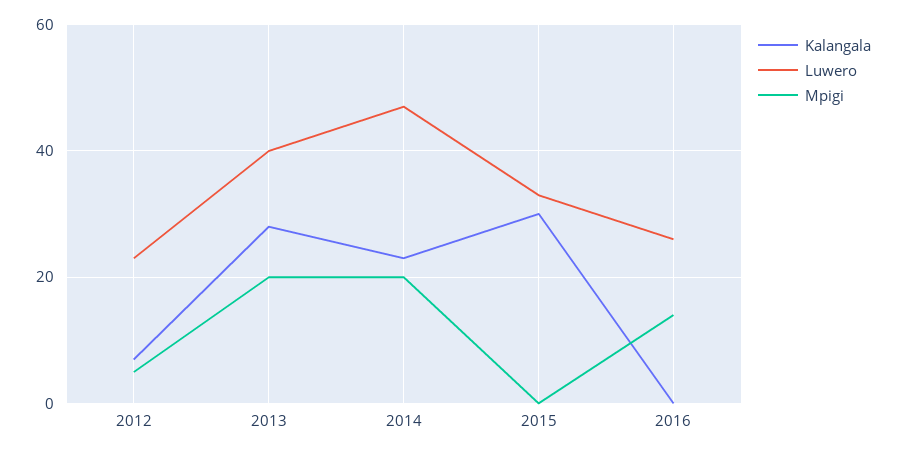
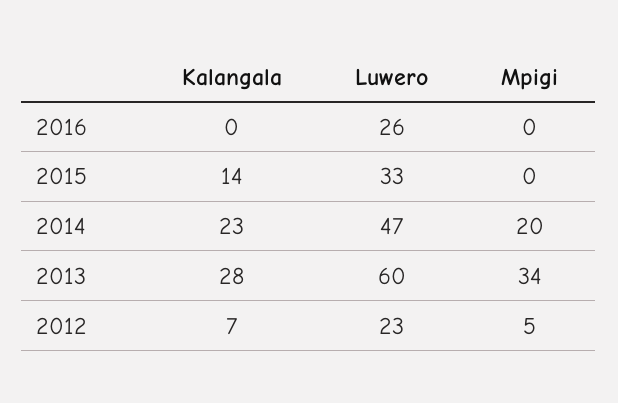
  {
    "Kalangala": {
      "2012": 7,
      "2013": 28,
      "2014": 23,
-     "2015": 30,
+     "2015": 14,
      "2016": 0
    },
    "Luwero": {
      "2012": 23,
-     "2013": 40,
+     "2013": 60,
      "2014": 47,
      "2015": 33,
      "2016": 26
    },
    "Mpigi": {
      "2012": 5,
-     "2013": 20,
+     "2013": 34,
      "2014": 20,
      "2015": 0,
-     "2016": 15
+     "2016": 0
    }
  }

